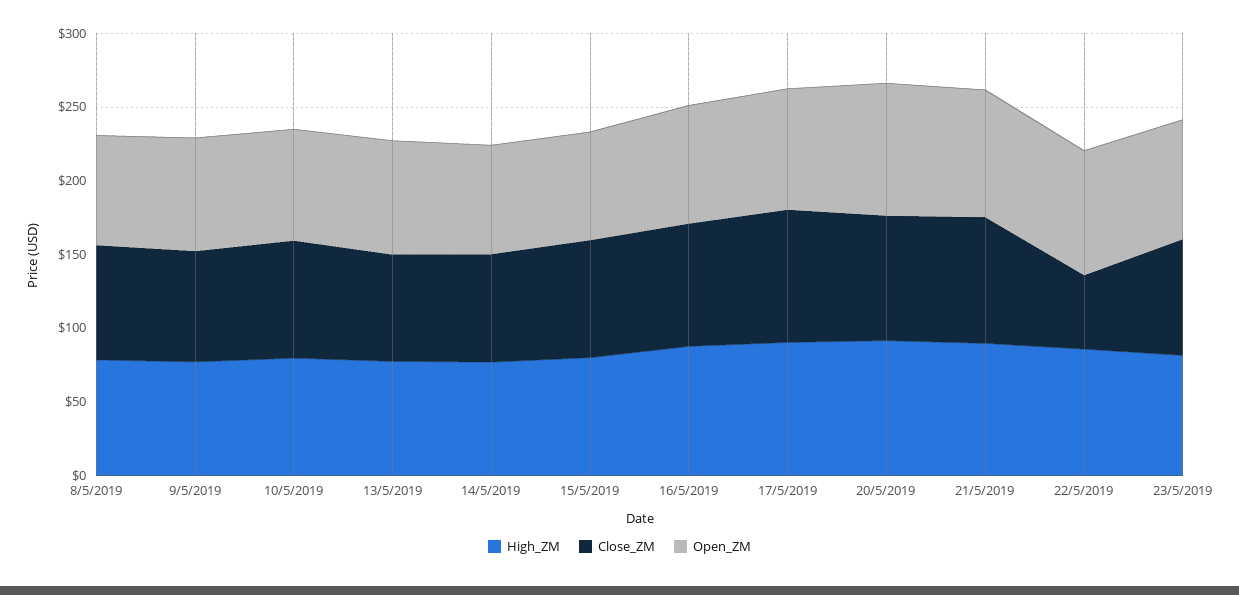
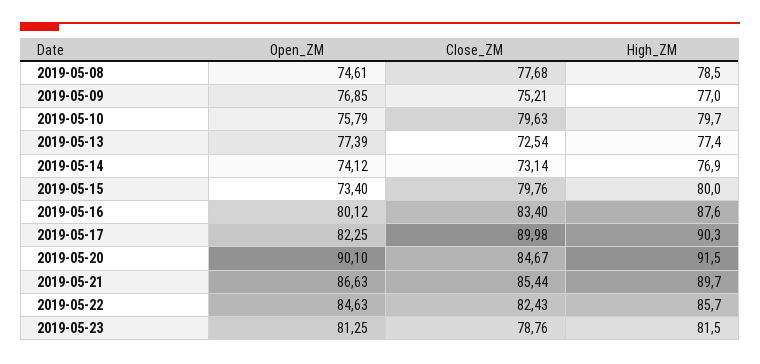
  {
    "High_ZM": {
      "8/5/2019": 78.5,
      "9/5/2019": 77,
      "10/5/2019": 79.7,
      "13/5/2019": 77.4,
      "14/5/2019": 76.9,
      "15/5/2019": 80,
      "16/5/2019": 87.6,
      "17/5/2019": 90.3,
      "20/5/2019": 91.5,
      "21/5/2019": 89.7,
      "22/5/2019": 85.7,
      "23/5/2019": 81.5
    },
    "Close_ZM": {
      "8/5/2019": 77.68,
      "9/5/2019": 75.21,
      "10/5/2019": 79.63,
      "13/5/2019": 72.54,
      "14/5/2019": 73.14,
      "15/5/2019": 79.76,
      "16/5/2019": 83.4,
      "17/5/2019": 89.98,
      "20/5/2019": 84.67,
      "21/5/2019": 85.44,
-     "22/5/2019": 50,
+     "22/5/2019": 82.43,
      "23/5/2019": 78.76
    },
    "Open_ZM": {
      "8/5/2019": 74.61,
      "9/5/2019": 76.85,
      "10/5/2019": 75.79,
      "13/5/2019": 77.39,
      "14/5/2019": 74.12,
      "15/5/2019": 73.4,
      "16/5/2019": 80.12,
      "17/5/2019": 82.25,
      "20/5/2019": 90.1,
      "21/5/2019": 86.63,
      "22/5/2019": 84.63,
      "23/5/2019": 81.25
    }
  }

